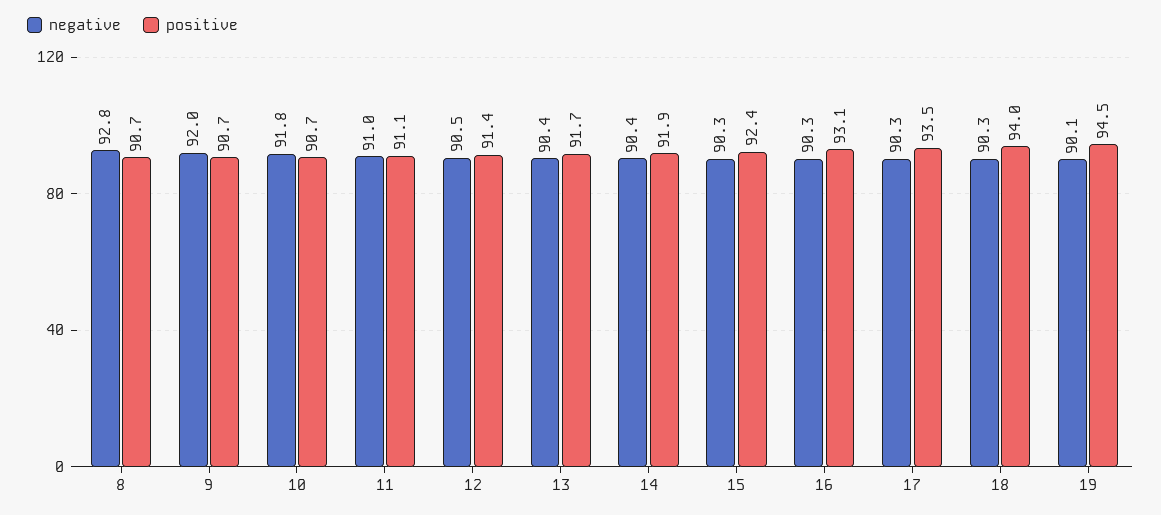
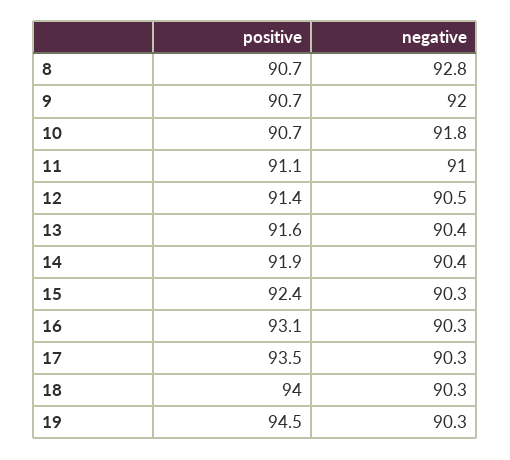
  {
    "negative": {
      "8": 92.8,
      "9": 92,
      "10": 91.8,
      "11": 91,
      "12": 90.5,
      "13": 90.4,
      "14": 90.4,
      "15": 90.3,
      "16": 90.3,
      "17": 90.3,
      "18": 90.3,
-     "19": 90.1
+     "19": 90.3
    },
    "positive": {
      "8": 90.7,
      "9": 90.7,
      "10": 90.7,
      "11": 91.1,
      "12": 91.4,
-     "13": 91.7,
+     "13": 91.6,
      "14": 91.9,
      "15": 92.4,
      "16": 93.1,
      "17": 93.5,
      "18": 94,
      "19": 94.5
    }
  }

